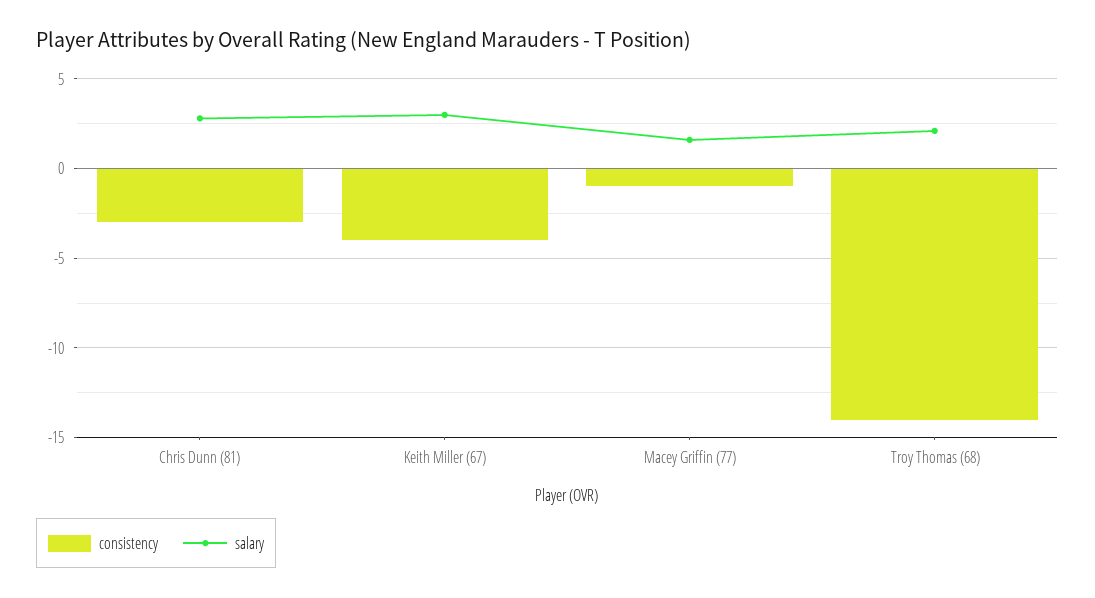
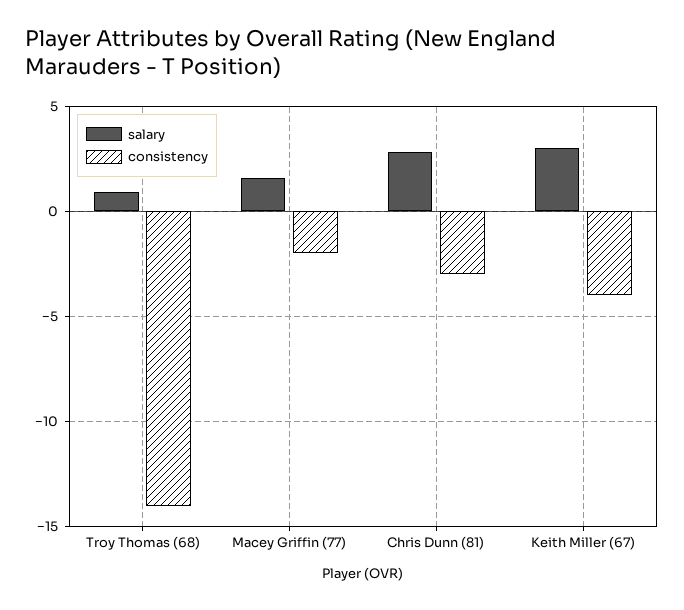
  {
    "consistency": {
      "Chris Dunn (81)": -3,
      "Keith Miller (67)": -4,
-     "Macey Griffin (77)": -1,
+     "Macey Griffin (77)": -2,
      "Troy Thomas (68)": -14
    },
    "salary": {
      "Chris Dunn (81)": 3,
      "Keith Miller (67)": 3,
      "Macey Griffin (77)": 1.5,
-     "Troy Thomas (68)": 2
+     "Troy Thomas (68)": 1
    }
  }

